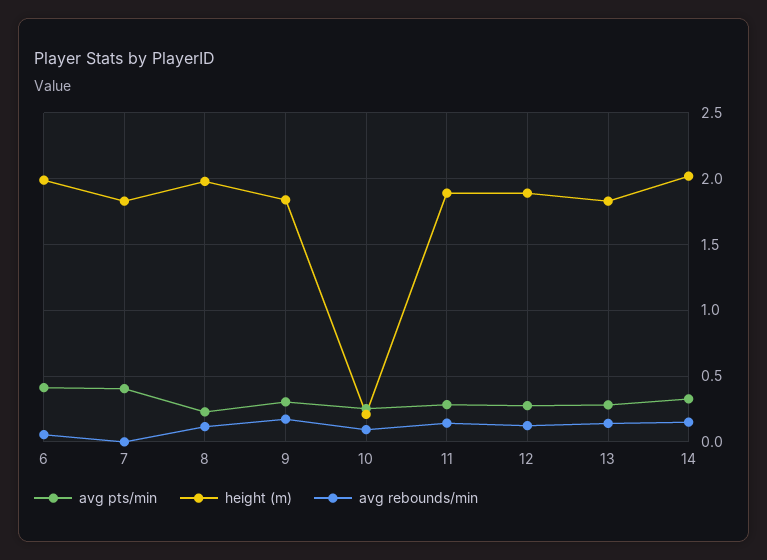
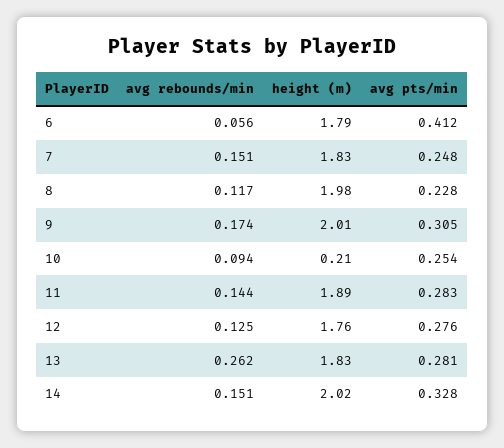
  {
    "avg pts/min": {
      "6": 0.412,
-     "7": 0.4,
+     "7": 0.248,
      "8": 0.228,
      "9": 0.305,
      "10": 0.254,
      "11": 0.283,
      "12": 0.276,
      "13": 0.281,
      "14": 0.328
    },
    "height (m)": {
-     "6": 2,
+     "6": 1.79,
      "7": 1.83,
      "8": 1.98,
-     "9": 1.85,
+     "9": 2.01,
      "10": 0.21,
      "11": 1.89,
-     "12": 1.9,
+     "12": 1.76,
      "13": 1.83,
      "14": 2.02
    },
    "avg rebounds/min": {
      "6": 0.056,
-     "7": 0,
+     "7": 0.151,
      "8": 0.117,
      "9": 0.174,
      "10": 0.094,
      "11": 0.144,
      "12": 0.125,
-     "13": 0.15,
+     "13": 0.262,
      "14": 0.151
    }
  }

